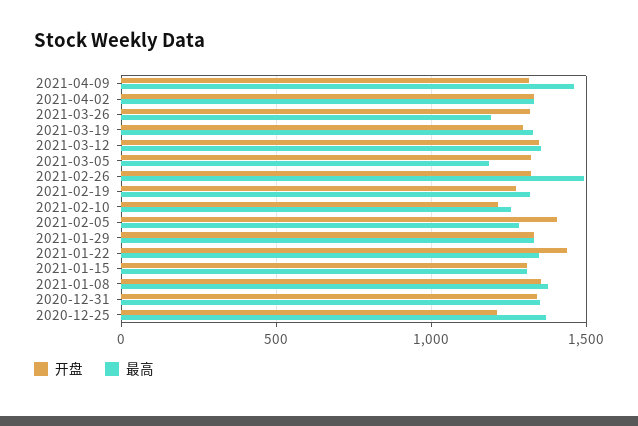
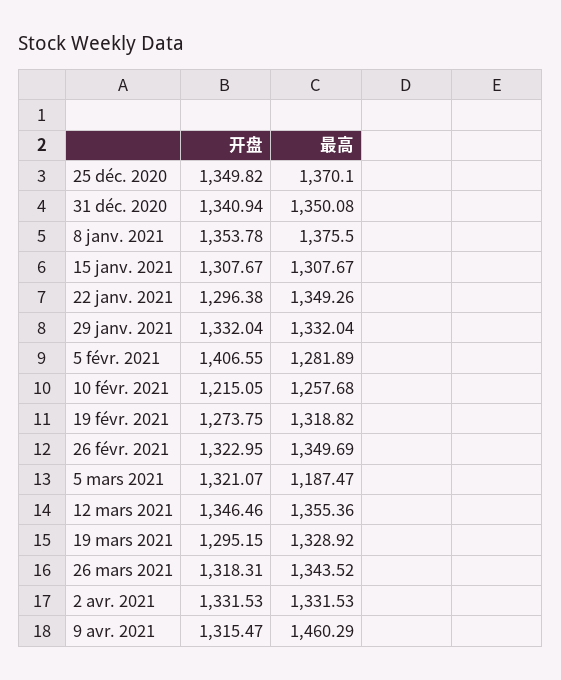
  {
    "开盘": {
      "2021-04-09": 1315.47,
      "2021-04-02": 1331.53,
      "2021-03-26": 1318.31,
      "2021-03-19": 1295.15,
      "2021-03-12": 1346.46,
      "2021-03-05": 1321.07,
      "2021-02-26": 1322.95,
      "2021-02-19": 1273.75,
      "2021-02-10": 1215.05,
      "2021-02-05": 1406.55,
      "2021-01-29": 1332.04,
-     "2021-01-22": 1450,
+     "2021-01-22": 1296.38,
      "2021-01-15": 1307.67,
      "2021-01-08": 1353.78,
      "2020-12-31": 1340.94,
-     "2020-12-25": 1200
+     "2020-12-25": 1349.82
    },
    "最高": {
      "2021-04-09": 1460.29,
      "2021-04-02": 1331.53,
-     "2021-03-26": 1200,
+     "2021-03-26": 1343.52,
      "2021-03-19": 1328.92,
      "2021-03-12": 1355.36,
      "2021-03-05": 1187.47,
-     "2021-02-26": 1500,
+     "2021-02-26": 1349.69,
      "2021-02-19": 1318.82,
      "2021-02-10": 1257.68,
      "2021-02-05": 1281.89,
      "2021-01-29": 1332.04,
      "2021-01-22": 1349.26,
      "2021-01-15": 1307.67,
      "2021-01-08": 1375.5,
      "2020-12-31": 1350.08,
      "2020-12-25": 1370.1
    }
  }

